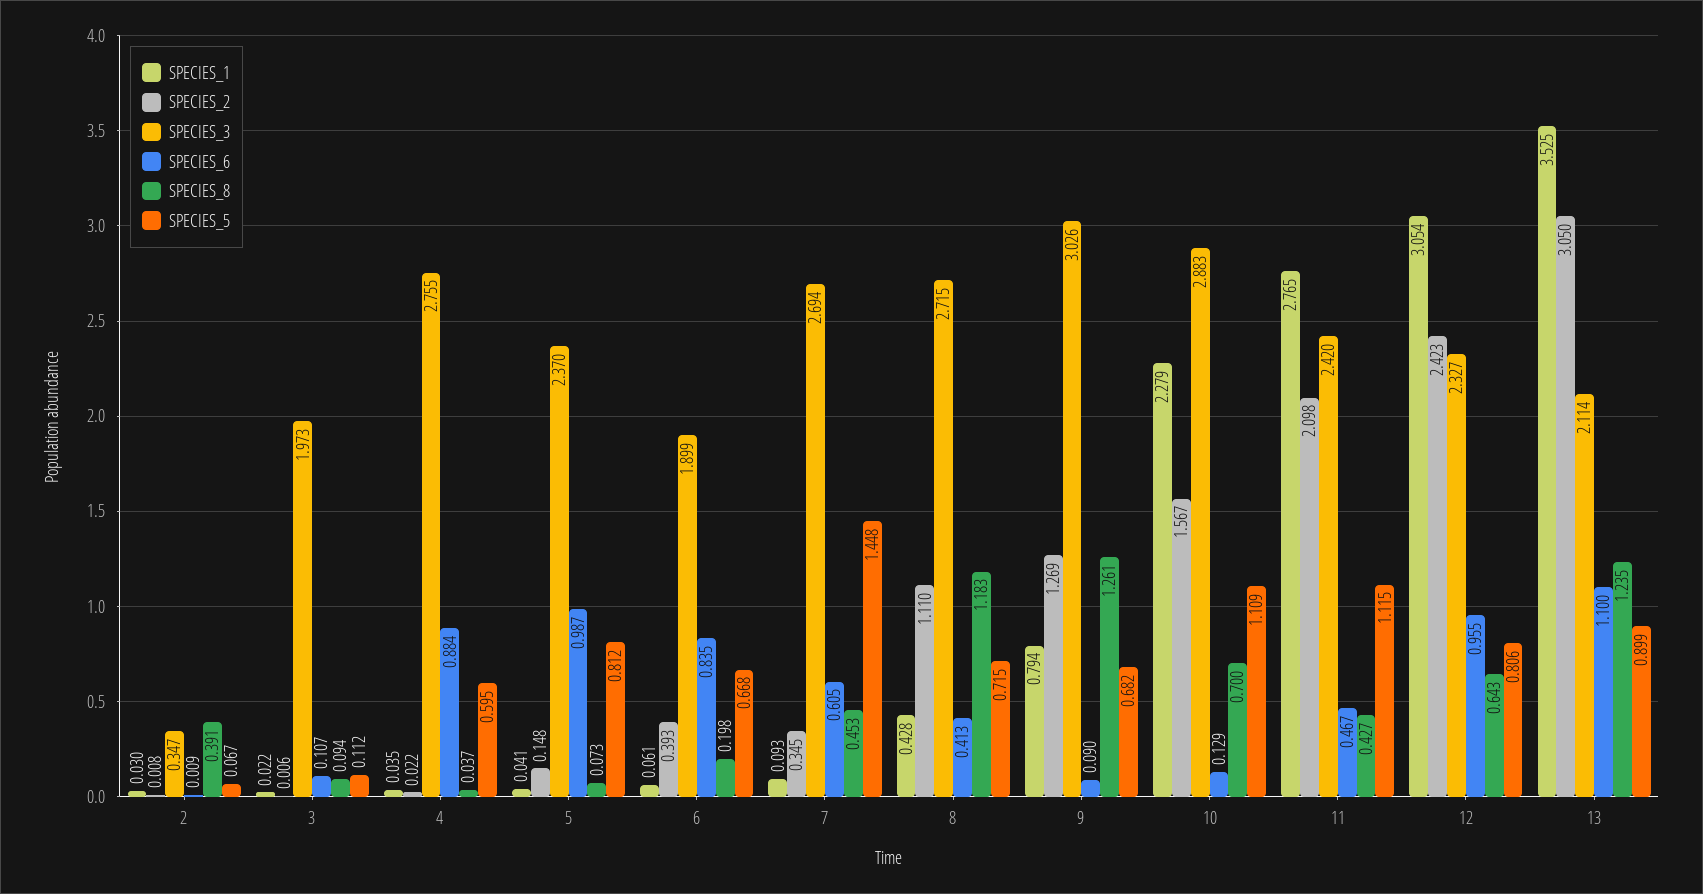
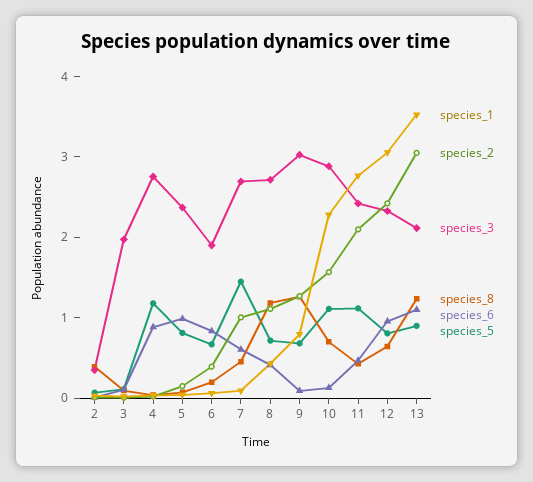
  {
    "SPECIES_1": {
      "2": 0.03,
      "3": 0.022,
      "4": 0.035,
      "5": 0.041,
      "6": 0.061,
      "7": 0.093,
      "8": 0.428,
      "9": 0.794,
      "10": 2.279,
      "11": 2.765,
      "12": 3.054,
      "13": 3.525
    },
    "SPECIES_2": {
      "2": 0.008,
      "3": 0.006,
      "4": 0.022,
      "5": 0.148,
      "6": 0.393,
-     "7": 0.345,
+     "7": 1,
      "8": 1.11,
      "9": 1.269,
      "10": 1.567,
      "11": 2.098,
      "12": 2.423,
      "13": 3.05
    },
    "SPECIES_3": {
      "2": 0.347,
      "3": 1.973,
      "4": 2.755,
      "5": 2.37,
      "6": 1.899,
      "7": 2.694,
      "8": 2.715,
      "9": 3.026,
      "10": 2.883,
      "11": 2.42,
      "12": 2.327,
      "13": 2.114
    },
    "SPECIES_6": {
      "2": 0.009,
      "3": 0.107,
      "4": 0.884,
      "5": 0.987,
      "6": 0.835,
      "7": 0.605,
      "8": 0.413,
      "9": 0.09,
      "10": 0.129,
      "11": 0.467,
      "12": 0.955,
      "13": 1.1
    },
    "SPECIES_8": {
      "2": 0.391,
      "3": 0.094,
      "4": 0.037,
      "5": 0.073,
      "6": 0.198,
      "7": 0.453,
      "8": 1.183,
      "9": 1.261,
      "10": 0.7,
      "11": 0.427,
      "12": 0.643,
      "13": 1.235
    },
    "SPECIES_5": {
      "2": 0.067,
      "3": 0.112,
-     "4": 0.595,
+     "4": 1.2,
      "5": 0.812,
      "6": 0.668,
      "7": 1.448,
      "8": 0.715,
      "9": 0.682,
      "10": 1.109,
      "11": 1.115,
      "12": 0.806,
      "13": 0.899
    }
  }

